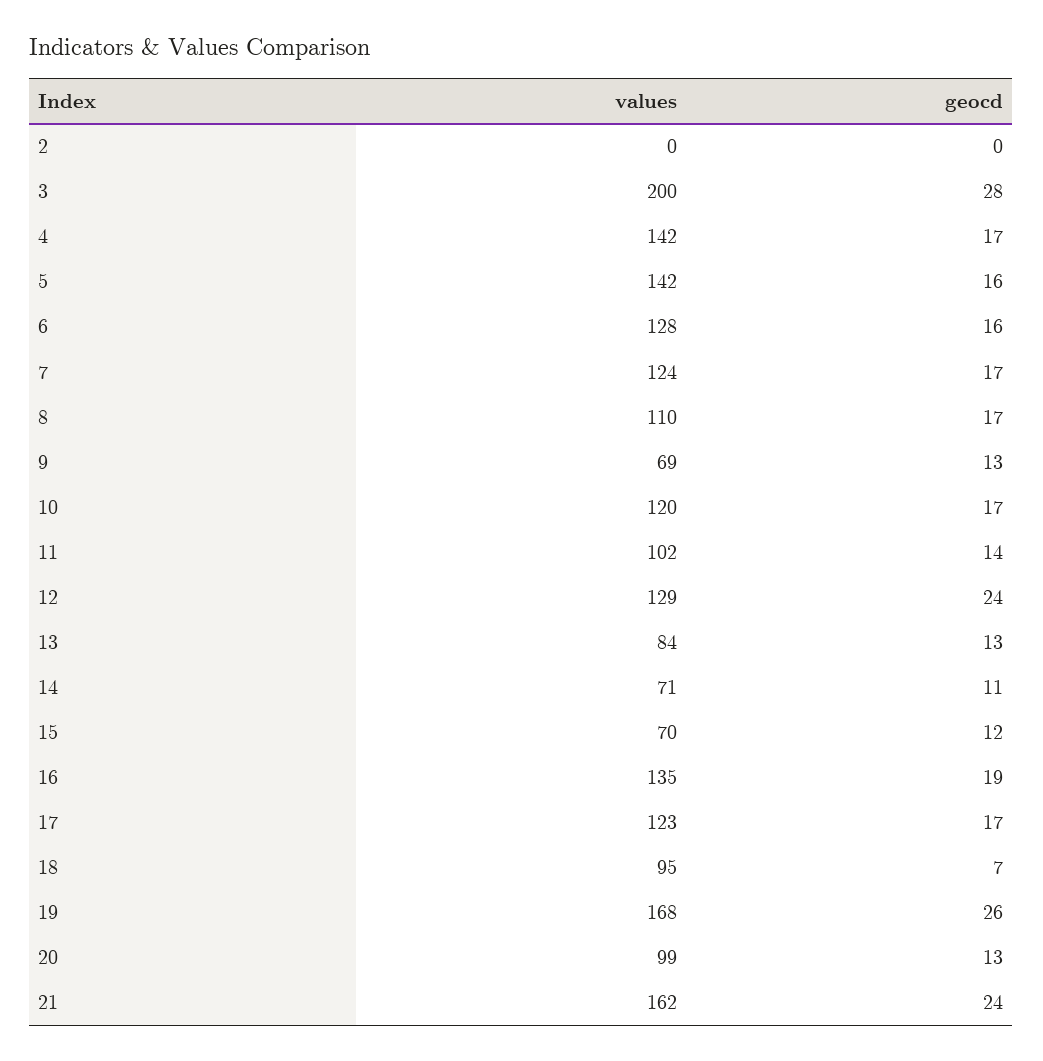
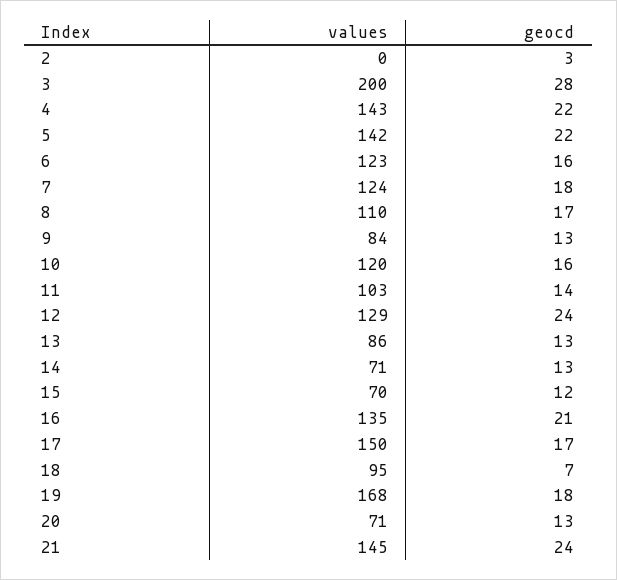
  {
    "values": {
      "2": 0,
      "3": 200,
-     "4": 142,
+     "4": 143,
      "5": 142,
-     "6": 128,
+     "6": 123,
      "7": 124,
      "8": 110,
-     "9": 69,
+     "9": 84,
      "10": 120,
-     "11": 102,
+     "11": 103,
      "12": 129,
-     "13": 84,
+     "13": 86,
      "14": 71,
      "15": 70,
      "16": 135,
-     "17": 123,
+     "17": 150,
      "18": 95,
      "19": 168,
-     "20": 99,
+     "20": 71,
-     "21": 162
+     "21": 145
    },
    "geocd": {
-     "2": 0,
+     "2": 3,
      "3": 28,
-     "4": 17,
+     "4": 22,
-     "5": 16,
+     "5": 22,
      "6": 16,
-     "7": 17,
+     "7": 18,
      "8": 17,
      "9": 13,
-     "10": 17,
+     "10": 16,
      "11": 14,
      "12": 24,
      "13": 13,
-     "14": 11,
+     "14": 13,
      "15": 12,
-     "16": 19,
+     "16": 21,
      "17": 17,
      "18": 7,
-     "19": 26,
+     "19": 18,
      "20": 13,
      "21": 24
    }
  }

